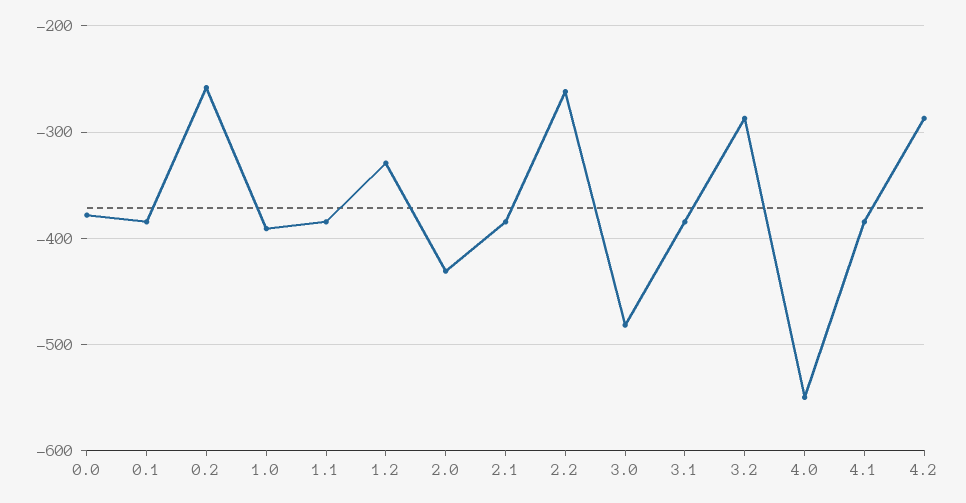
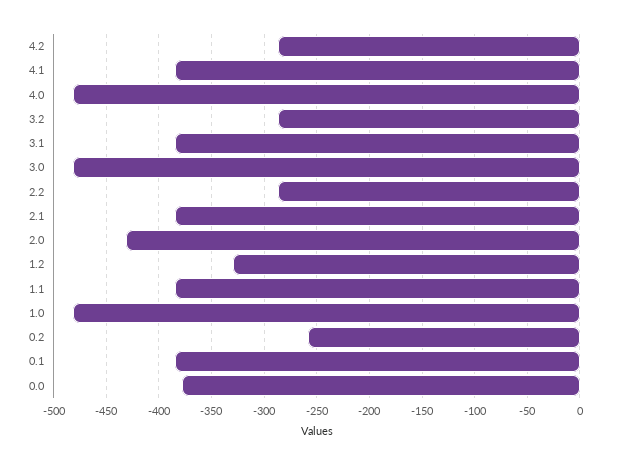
  {
    "0.0": -380,
    "0.1": -380,
    "0.2": -260,
-   "1.0": -390,
+   "1.0": -480,
    "1.1": -380,
    "1.2": -330,
    "2.0": -430,
    "2.1": -380,
-   "2.2": -260,
+   "2.2": -290,
    "3.0": -480,
    "3.1": -380,
    "3.2": -290,
-   "4.0": -550,
+   "4.0": -480,
    "4.1": -380,
    "4.2": -290
  }

